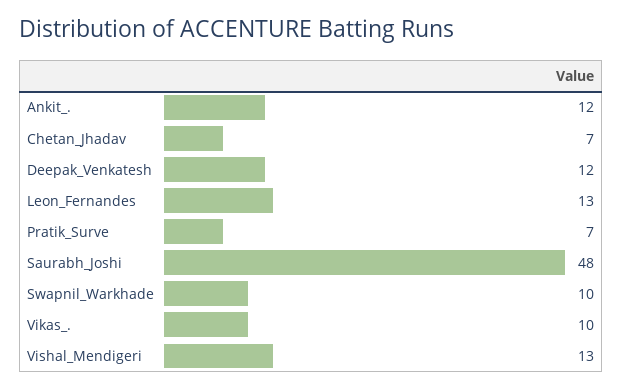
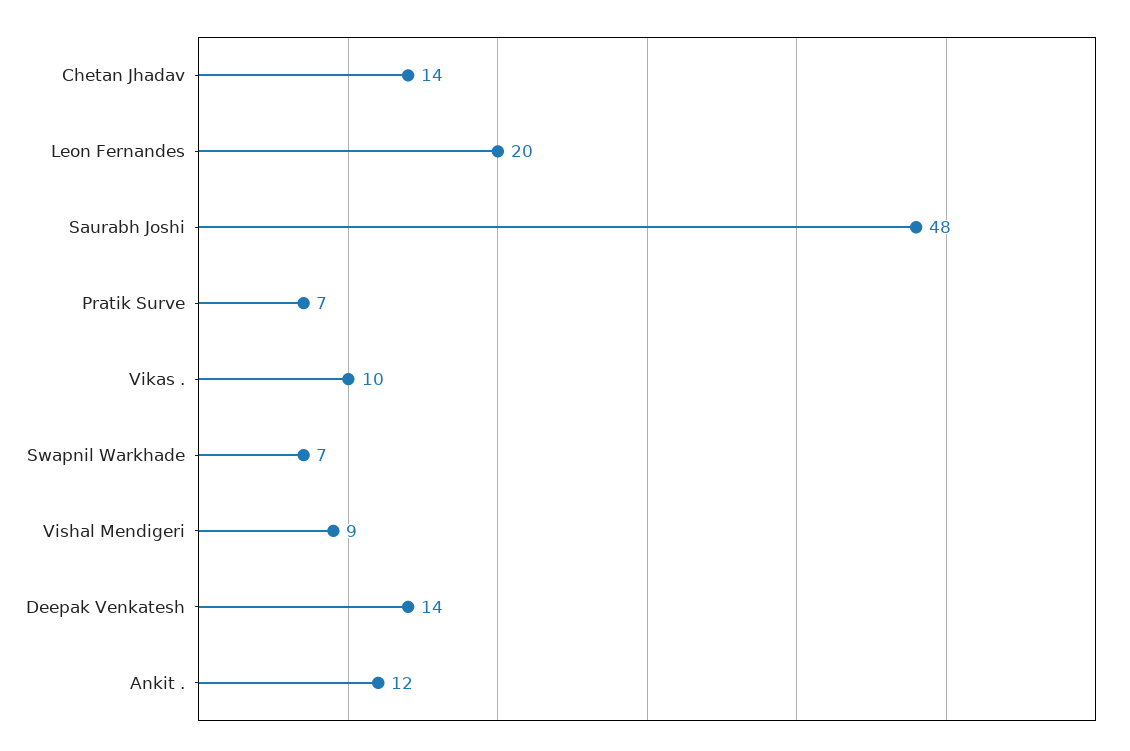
  {
    "Ankit_.": 12,
-   "Chetan_Jhadav": 7,
+   "Chetan_Jhadav": 14,
-   "Deepak_Venkatesh": 12,
+   "Deepak_Venkatesh": 14,
-   "Leon_Fernandes": 13,
+   "Leon_Fernandes": 20,
    "Pratik_Surve": 7,
    "Saurabh_Joshi": 48,
-   "Swapnil_Warkhade": 10,
+   "Swapnil_Warkhade": 7,
    "Vikas_.": 10,
-   "Vishal_Mendigeri": 13
+   "Vishal_Mendigeri": 9
  }

